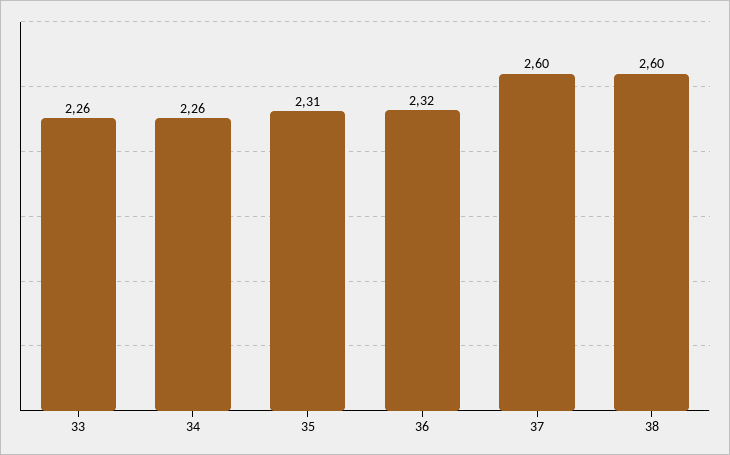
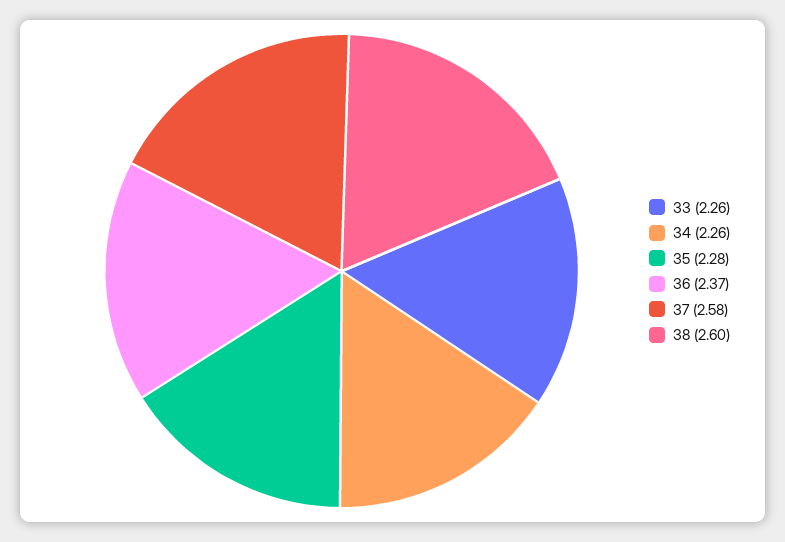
  {
    "33": 2.26,
    "34": 2.26,
-   "35": 2.31,
+   "35": 2.28,
-   "36": 2.32,
+   "36": 2.37,
-   "37": 2.6,
+   "37": 2.58,
    "38": 2.6
  }

